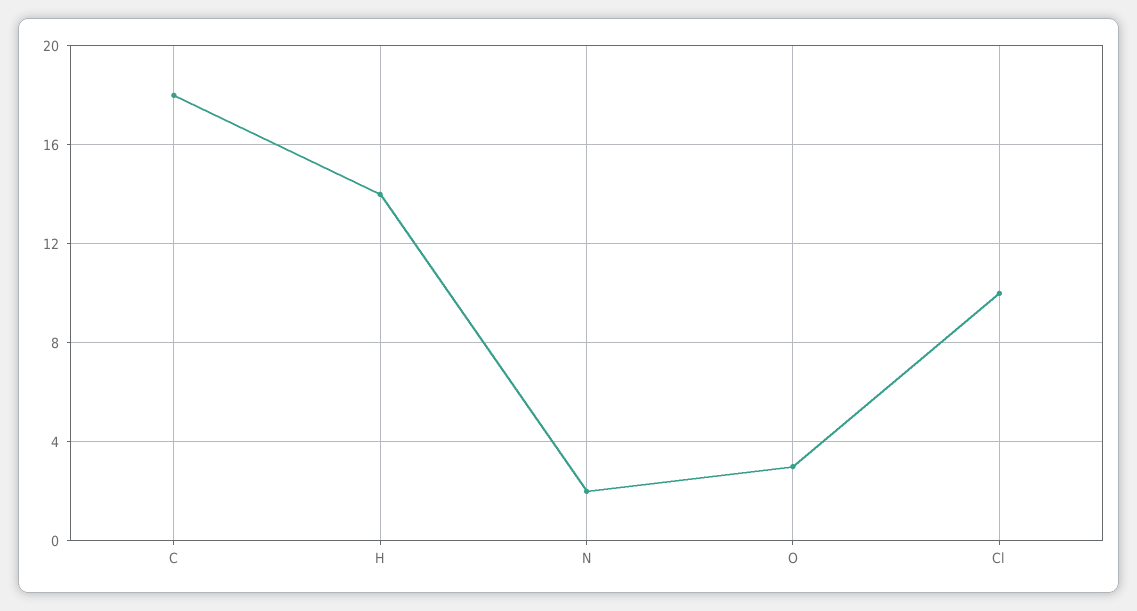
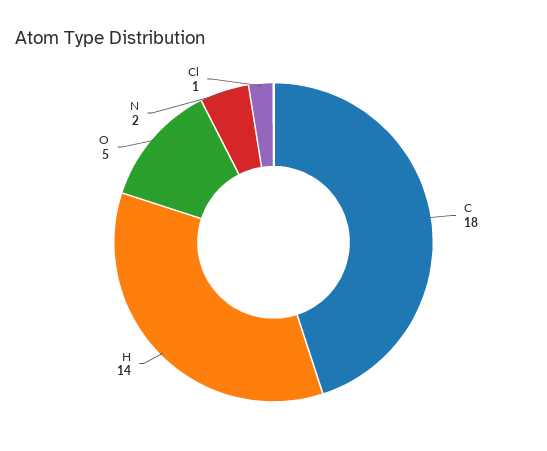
  {
    "C": 18,
    "H": 14,
    "N": 2,
-   "O": 3,
+   "O": 5,
-   "Cl": 10
+   "Cl": 1
  }

